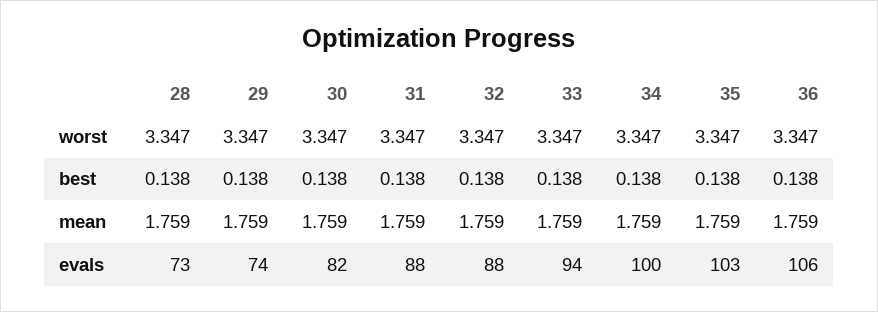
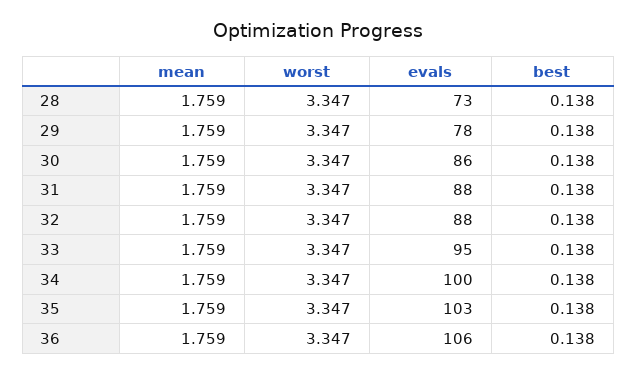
  {
    "28": {
      "worst": 3.347,
      "best": 0.138,
      "mean": 1.759,
      "evals": 73
    },
    "29": {
      "worst": 3.347,
      "best": 0.138,
      "mean": 1.759,
-     "evals": 74
+     "evals": 78
    },
    "30": {
      "worst": 3.347,
      "best": 0.138,
      "mean": 1.759,
-     "evals": 82
+     "evals": 86
    },
    "31": {
      "worst": 3.347,
      "best": 0.138,
      "mean": 1.759,
      "evals": 88
    },
    "32": {
      "worst": 3.347,
      "best": 0.138,
      "mean": 1.759,
      "evals": 88
    },
    "33": {
      "worst": 3.347,
      "best": 0.138,
      "mean": 1.759,
-     "evals": 94
+     "evals": 95
    },
    "34": {
      "worst": 3.347,
      "best": 0.138,
      "mean": 1.759,
      "evals": 100
    },
    "35": {
      "worst": 3.347,
      "best": 0.138,
      "mean": 1.759,
      "evals": 103
    },
    "36": {
      "worst": 3.347,
      "best": 0.138,
      "mean": 1.759,
      "evals": 106
    }
  }

